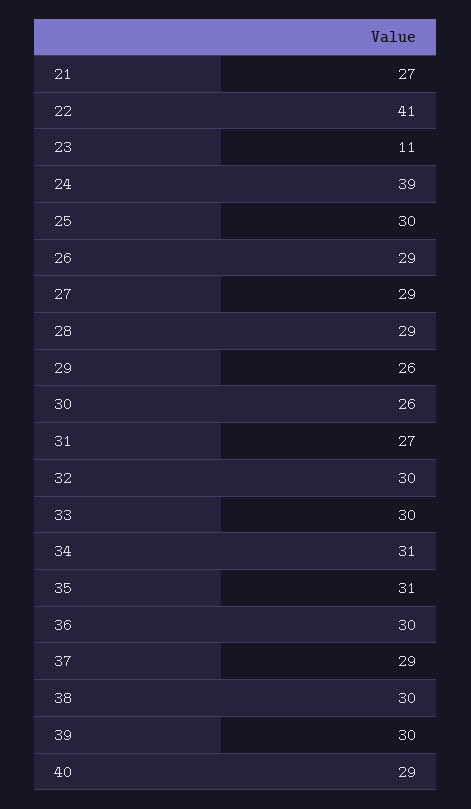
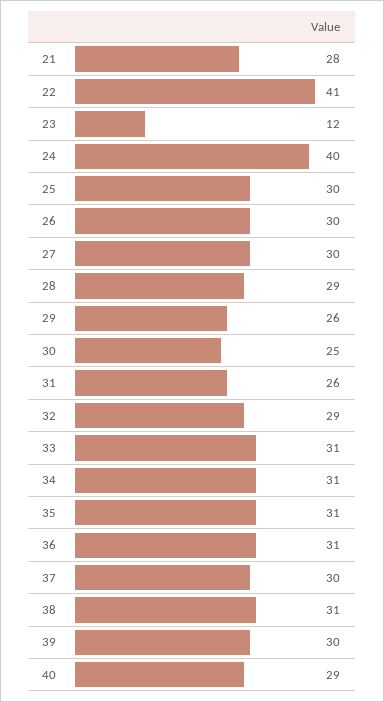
  {
-   "21": 27,
+   "21": 28,
    "22": 41,
-   "23": 11,
+   "23": 12,
-   "24": 39,
+   "24": 40,
    "25": 30,
-   "26": 29,
+   "26": 30,
-   "27": 29,
+   "27": 30,
    "28": 29,
    "29": 26,
-   "30": 26,
+   "30": 25,
-   "31": 27,
+   "31": 26,
-   "32": 30,
+   "32": 29,
-   "33": 30,
+   "33": 31,
    "34": 31,
    "35": 31,
-   "36": 30,
+   "36": 31,
-   "37": 29,
+   "37": 30,
-   "38": 30,
+   "38": 31,
    "39": 30,
    "40": 29
  }

